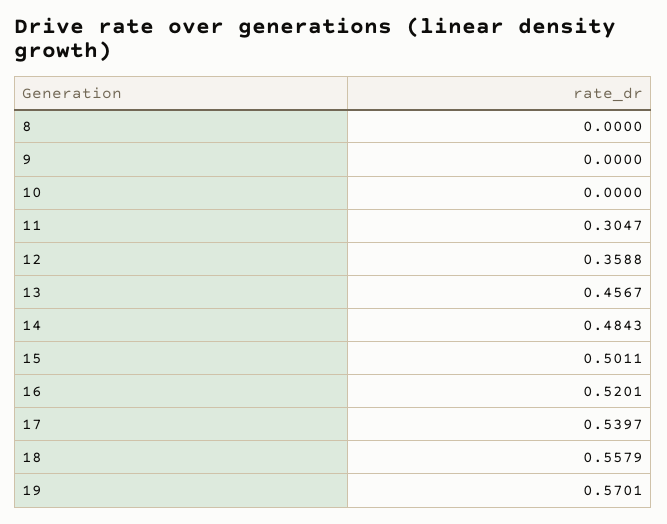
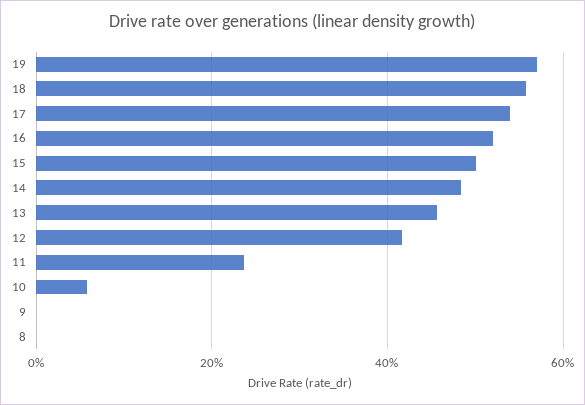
  {
    "8": 0,
    "9": 0,
-   "10": 0,
+   "10": 0.06,
-   "11": 0.3047,
+   "11": 0.24,
-   "12": 0.3588,
+   "12": 0.42,
    "13": 0.4567,
    "14": 0.4843,
    "15": 0.5011,
    "16": 0.5201,
    "17": 0.5397,
    "18": 0.5579,
    "19": 0.5701
  }

